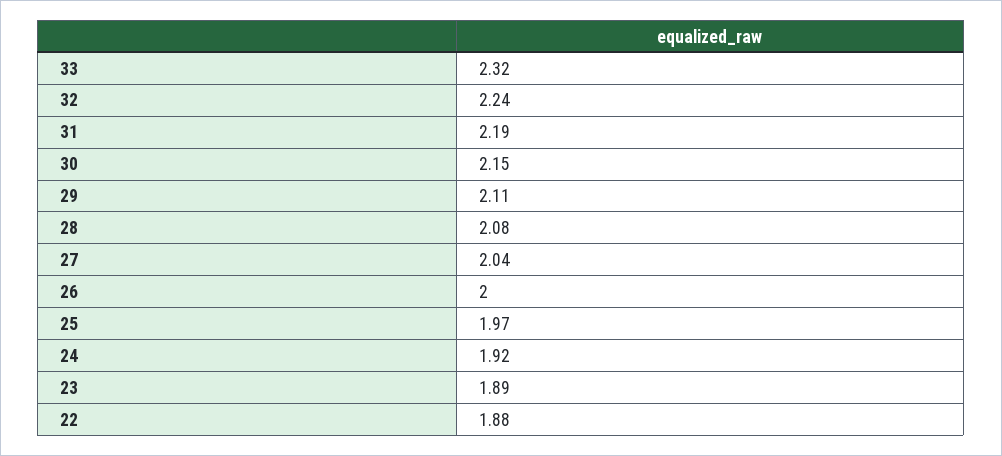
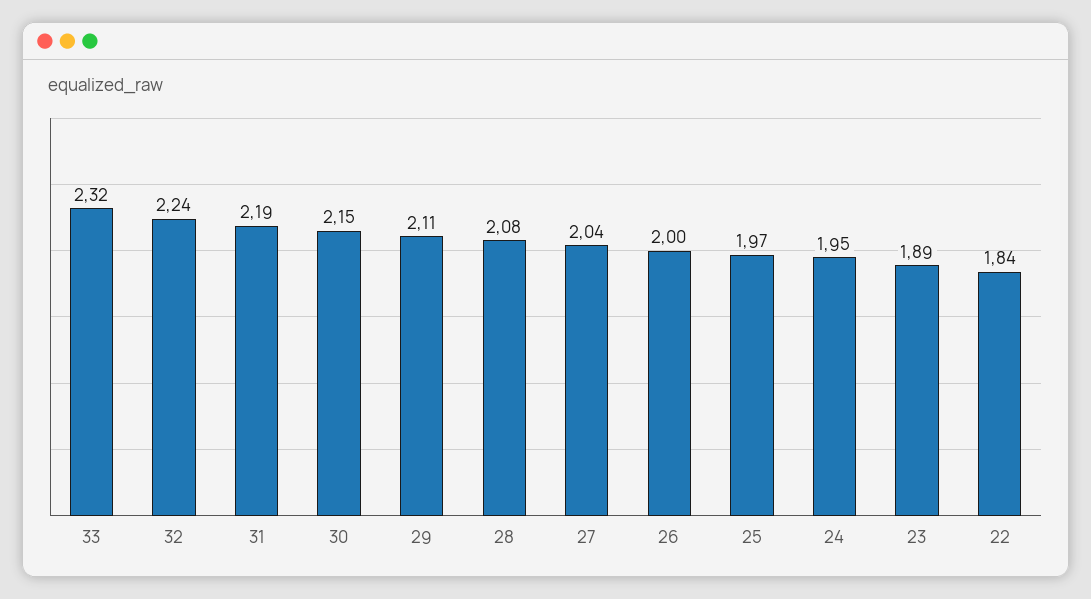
  {
    "33": 2.32,
    "32": 2.24,
    "31": 2.19,
    "30": 2.15,
    "29": 2.11,
    "28": 2.08,
    "27": 2.04,
    "26": 2,
    "25": 1.97,
-   "24": 1.92,
+   "24": 1.95,
    "23": 1.89,
-   "22": 1.88
+   "22": 1.84
  }

